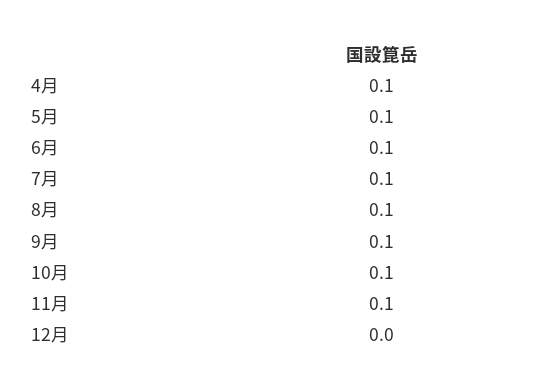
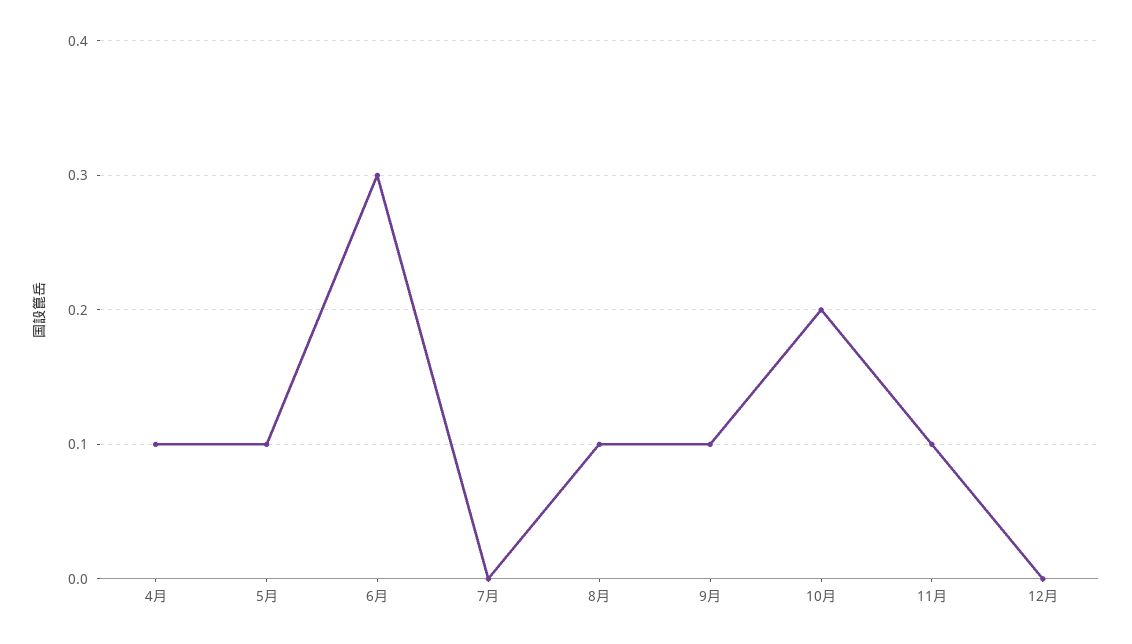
  {
    "4月": 0.1,
    "5月": 0.1,
-   "6月": 0.1,
+   "6月": 0.3,
-   "7月": 0.1,
+   "7月": 0,
    "8月": 0.1,
    "9月": 0.1,
-   "10月": 0.1,
+   "10月": 0.2,
    "11月": 0.1,
    "12月": 0
  }

